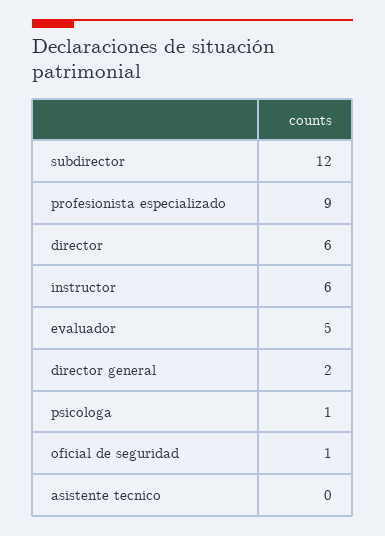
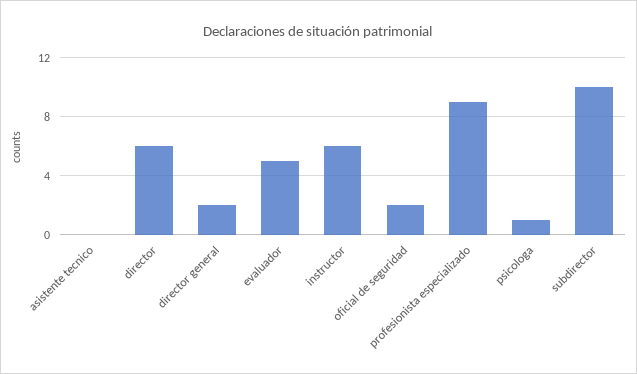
  {
-   "subdirector": 12,
+   "subdirector": 10,
    "profesionista especializado": 9,
    "director": 6,
    "instructor": 6,
    "evaluador": 5,
    "director general": 2,
    "psicologa": 1,
-   "oficial de seguridad": 1,
+   "oficial de seguridad": 2,
    "asistente tecnico": 0
  }

